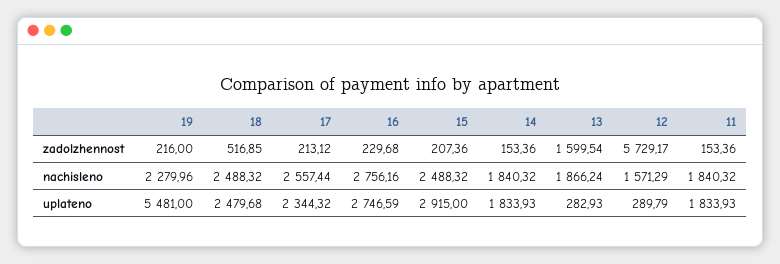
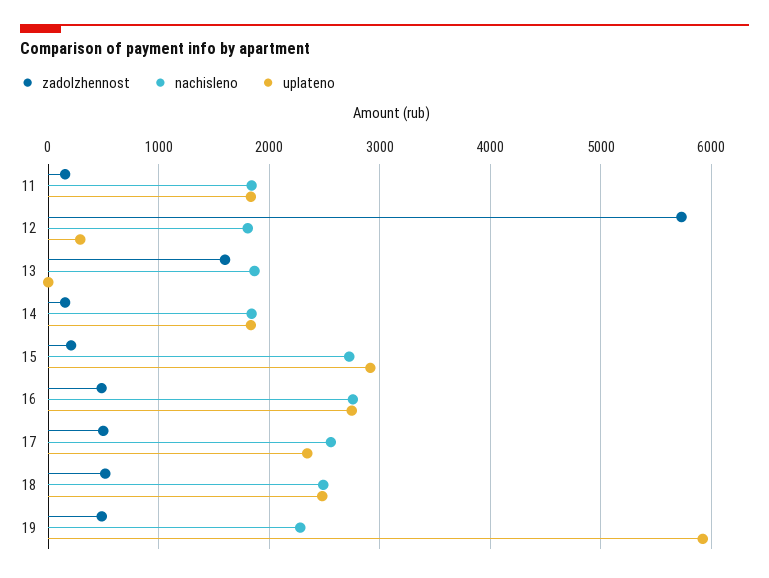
  {
    "zadolzhennost": {
-     "19": 216,
+     "19": 500,
      "18": 516.85,
-     "17": 213.12,
+     "17": 500,
-     "16": 229.68,
+     "16": 500,
      "15": 207.36,
      "14": 153.36,
      "13": 1599.54,
      "12": 5729.17,
      "11": 153.36
    },
    "nachisleno": {
      "19": 2279.96,
      "18": 2488.32,
      "17": 2557.44,
      "16": 2756.16,
-     "15": 2488.32,
+     "15": 2700,
      "14": 1840.32,
      "13": 1866.24,
-     "12": 1571.29,
+     "12": 1800,
      "11": 1840.32
    },
    "uplateno": {
-     "19": 5481,
+     "19": 5900,
      "18": 2479.68,
      "17": 2344.32,
      "16": 2746.59,
      "15": 2915,
      "14": 1833.93,
-     "13": 282.93,
+     "13": 0,
      "12": 289.79,
      "11": 1833.93
    }
  }

